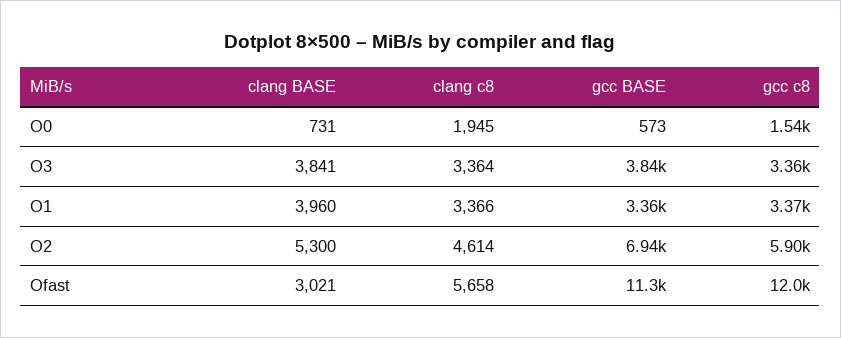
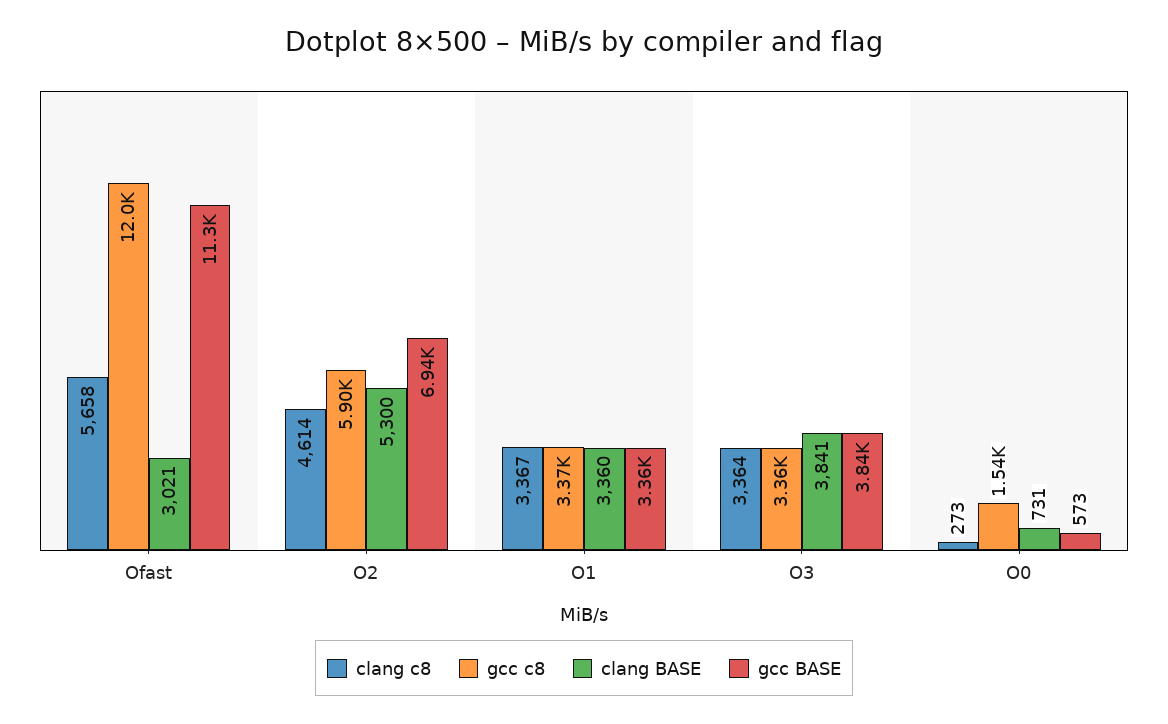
  {
    "clang BASE": {
      "O0": 731,
      "O3": 3841,
-     "O1": 3960,
+     "O1": 3360,
      "O2": 5300,
      "Ofast": 3021
    },
    "clang c8": {
-     "O0": 1945,
+     "O0": 273,
      "O3": 3364,
-     "O1": 3366,
+     "O1": 3367,
      "O2": 4614,
      "Ofast": 5658
    },
    "gcc BASE": {
      "O0": 573,
      "O3": 3840,
      "O1": 3360,
      "O2": 6940,
      "Ofast": 11300
    },
    "gcc c8": {
      "O0": 1540,
      "O3": 3360,
      "O1": 3370,
      "O2": 5900,
      "Ofast": 12000
    }
  }

